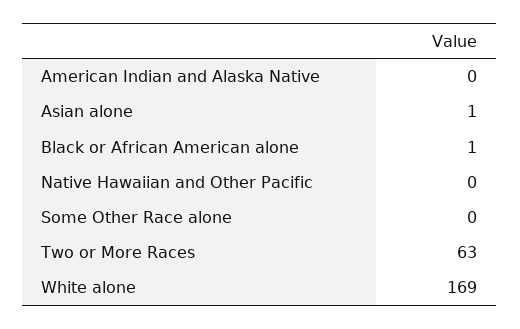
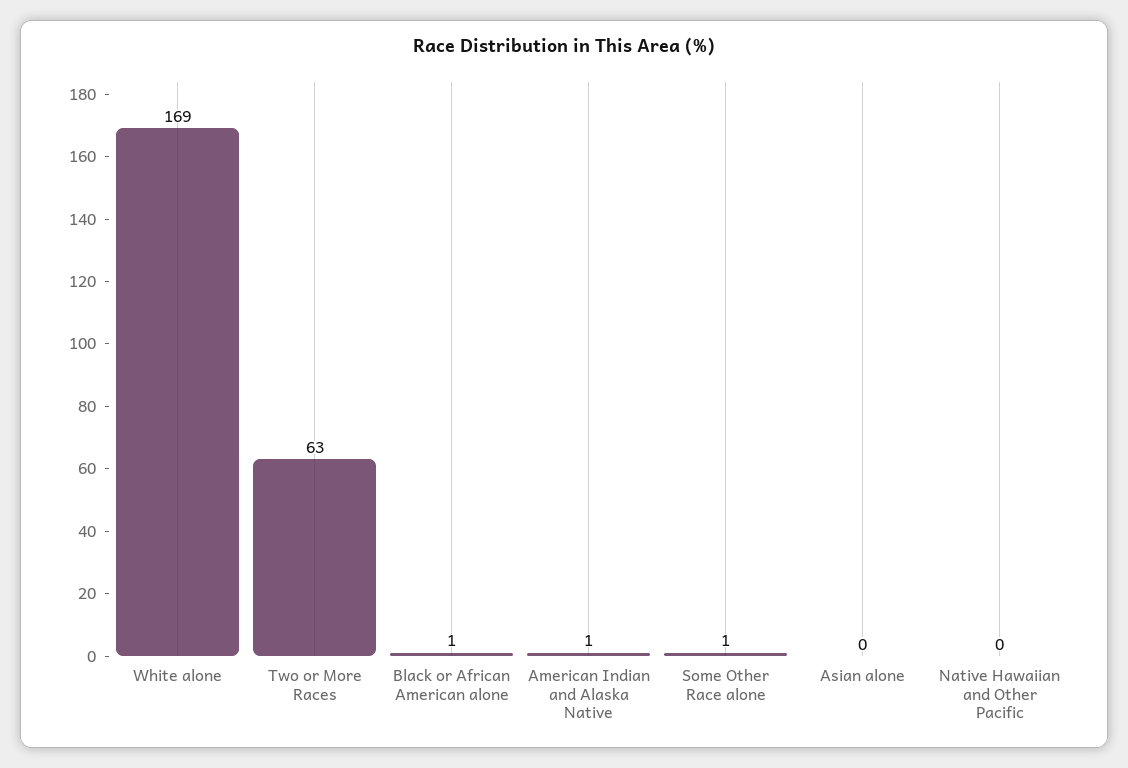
  {
-   "American Indian and Alaska Native": 0,
+   "American Indian and Alaska Native": 1,
-   "Asian alone": 1,
+   "Asian alone": 0,
    "Black or African American alone": 1,
    "Native Hawaiian and Other Pacific": 0,
-   "Some Other Race alone": 0,
+   "Some Other Race alone": 1,
    "Two or More Races": 63,
    "White alone": 169
  }

